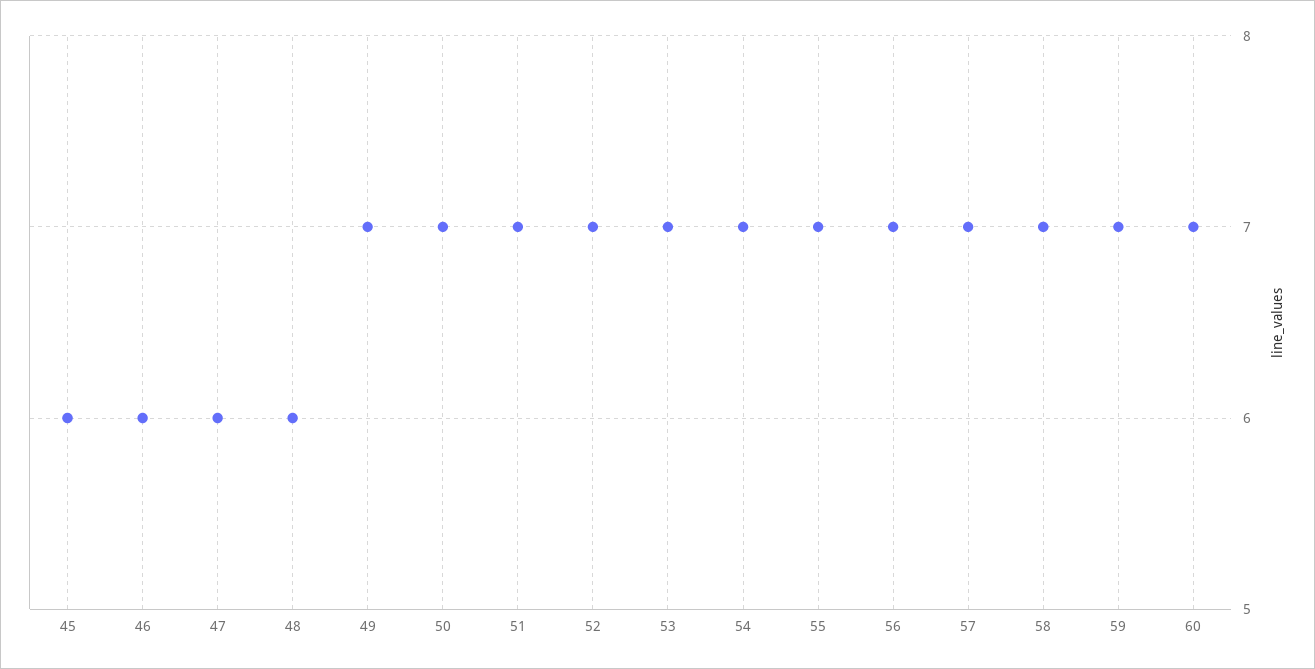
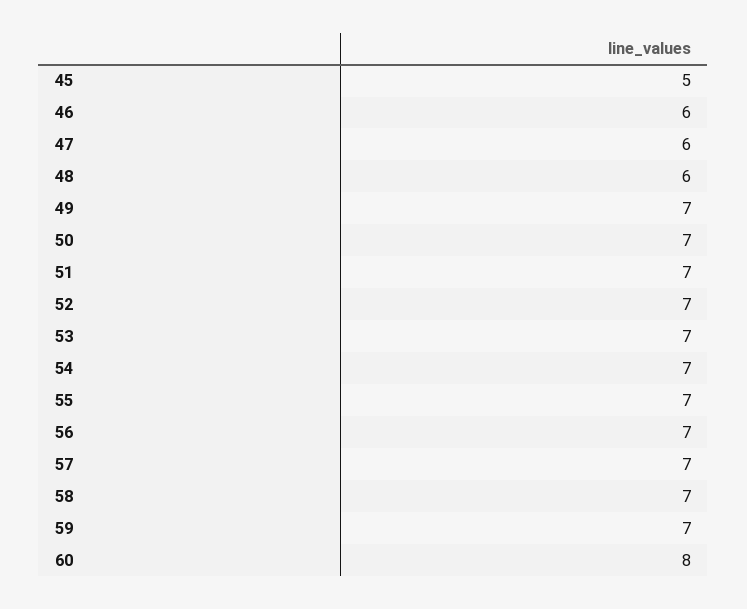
  {
-   "45": 6,
+   "45": 5,
    "46": 6,
    "47": 6,
    "48": 6,
    "49": 7,
    "50": 7,
    "51": 7,
    "52": 7,
    "53": 7,
    "54": 7,
    "55": 7,
    "56": 7,
    "57": 7,
    "58": 7,
    "59": 7,
-   "60": 7
+   "60": 8
  }

